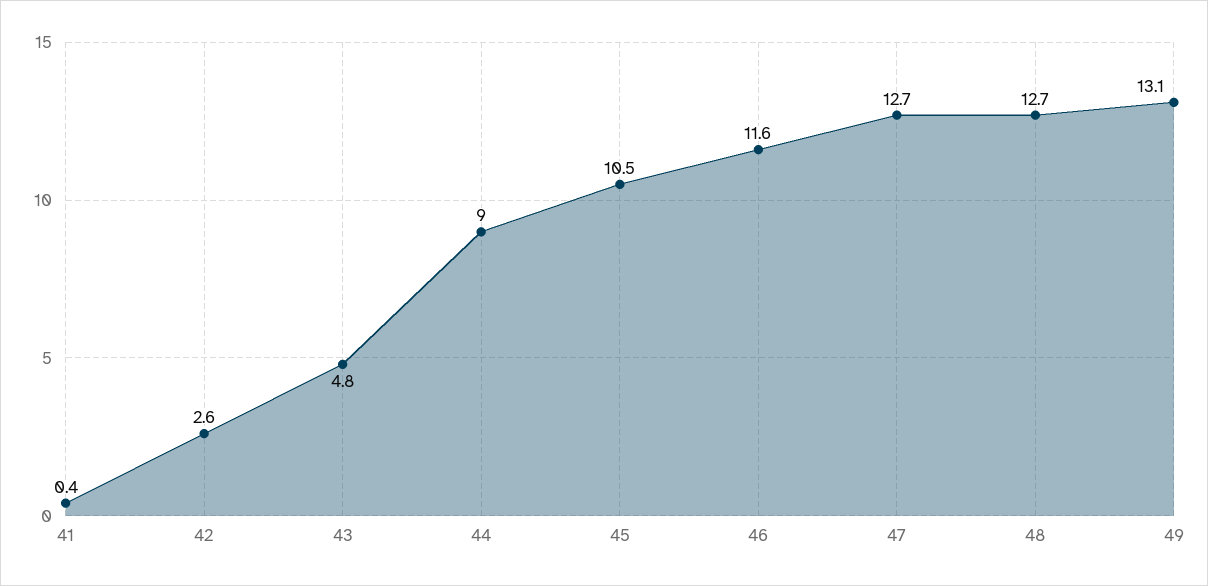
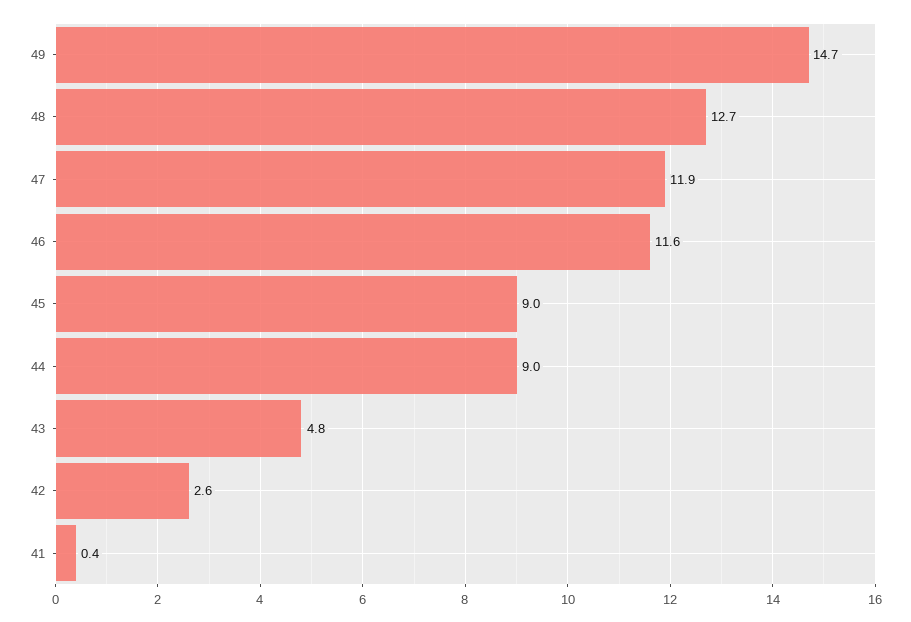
  {
    "41": 0.4,
    "42": 2.6,
    "43": 4.8,
    "44": 9,
-   "45": 10.5,
+   "45": 9,
    "46": 11.6,
-   "47": 12.7,
+   "47": 11.9,
    "48": 12.7,
-   "49": 13.1
+   "49": 14.7
  }

